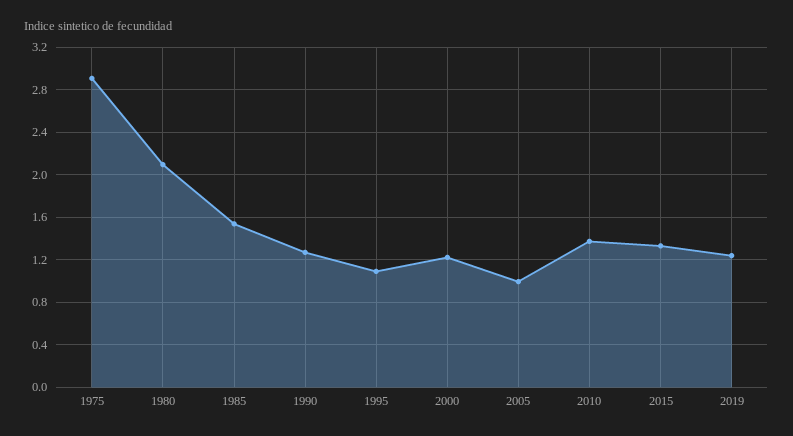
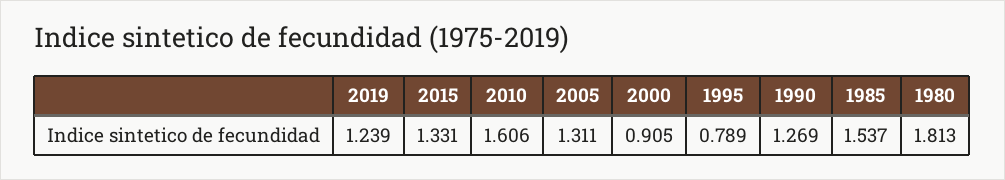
  {
-   "1975": 2.9,
-   "1980": 2.1,
+   "1980": 1.813,
    "1985": 1.537,
    "1990": 1.269,
-   "1995": 1.1,
+   "1995": 0.789,
-   "2000": 1.2,
+   "2000": 0.905,
-   "2005": 1,
+   "2005": 1.311,
-   "2010": 1.4,
+   "2010": 1.606,
    "2015": 1.331,
    "2019": 1.239
  }

